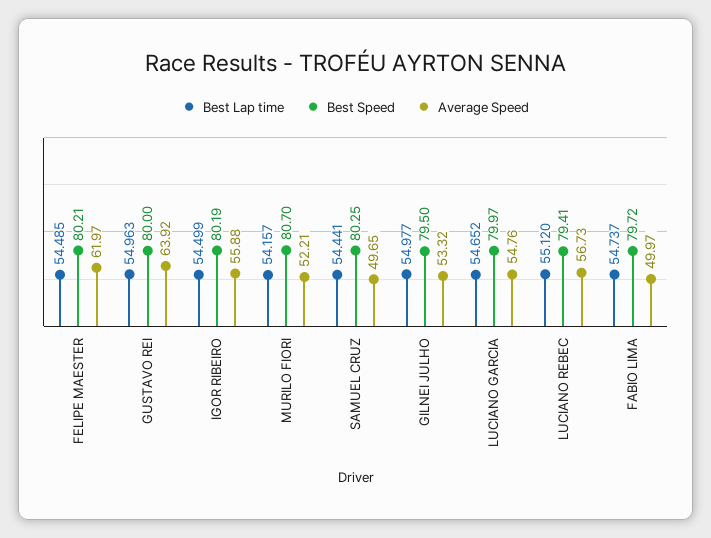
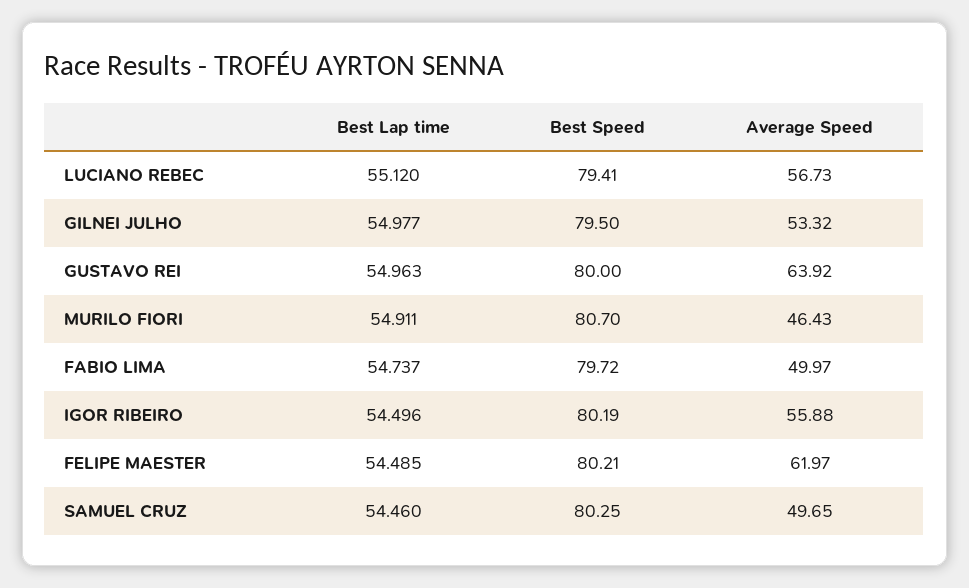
  {
    "Best Lap time": {
      "FELIPE MAESTER": 54.485,
      "GUSTAVO REI": 54.963,
-     "IGOR RIBEIRO": 54.499,
+     "IGOR RIBEIRO": 54.496,
-     "MURILO FIORI": 54.157,
+     "MURILO FIORI": 54.911,
-     "SAMUEL CRUZ": 54.441,
+     "SAMUEL CRUZ": 54.46,
      "GILNEI JULHO": 54.977,
-     "LUCIANO GARCIA": 54.652,
      "LUCIANO REBEC": 55.12,
      "FABIO LIMA": 54.737
    },
    "Best Speed": {
      "FELIPE MAESTER": 80.21,
      "GUSTAVO REI": 80,
      "IGOR RIBEIRO": 80.19,
      "MURILO FIORI": 80.7,
      "SAMUEL CRUZ": 80.25,
      "GILNEI JULHO": 79.5,
-     "LUCIANO GARCIA": 79.97,
      "LUCIANO REBEC": 79.41,
      "FABIO LIMA": 79.72
    },
    "Average Speed": {
      "FELIPE MAESTER": 61.97,
      "GUSTAVO REI": 63.92,
      "IGOR RIBEIRO": 55.88,
-     "MURILO FIORI": 52.21,
+     "MURILO FIORI": 46.43,
      "SAMUEL CRUZ": 49.65,
      "GILNEI JULHO": 53.32,
-     "LUCIANO GARCIA": 54.76,
      "LUCIANO REBEC": 56.73,
      "FABIO LIMA": 49.97
    }
  }

